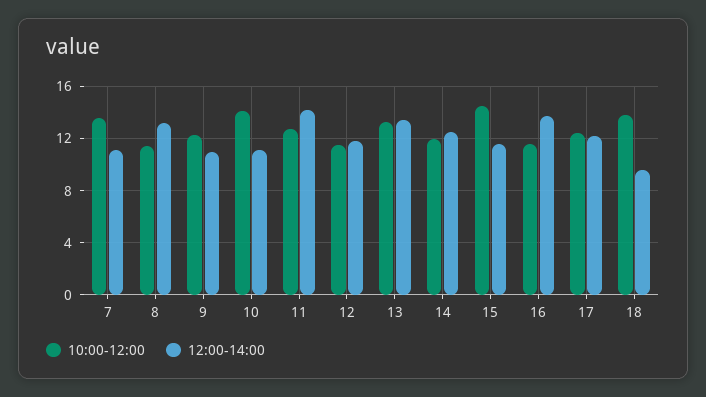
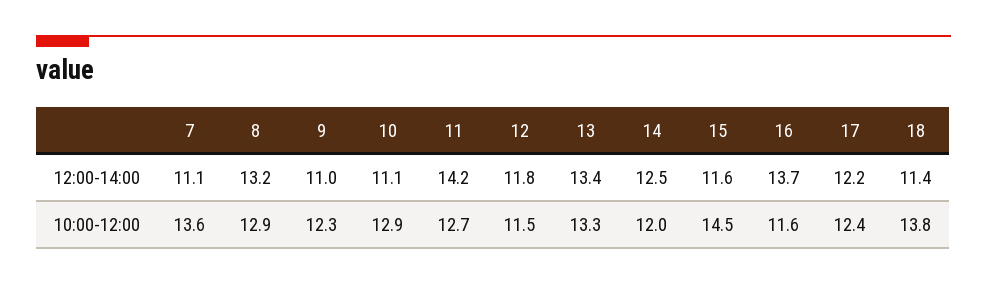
  {
    "10:00-12:00": {
      "7": 13.6,
-     "8": 11.5,
+     "8": 12.9,
      "9": 12.3,
-     "10": 14,
+     "10": 12.9,
      "11": 12.7,
      "12": 11.5,
      "13": 13.3,
      "14": 12,
      "15": 14.5,
      "16": 11.6,
      "17": 12.4,
      "18": 13.8
    },
    "12:00-14:00": {
      "7": 11.1,
      "8": 13.2,
      "9": 11,
      "10": 11.1,
      "11": 14.2,
      "12": 11.8,
      "13": 13.4,
      "14": 12.5,
      "15": 11.6,
      "16": 13.7,
      "17": 12.2,
-     "18": 9.5
+     "18": 11.4
    }
  }

